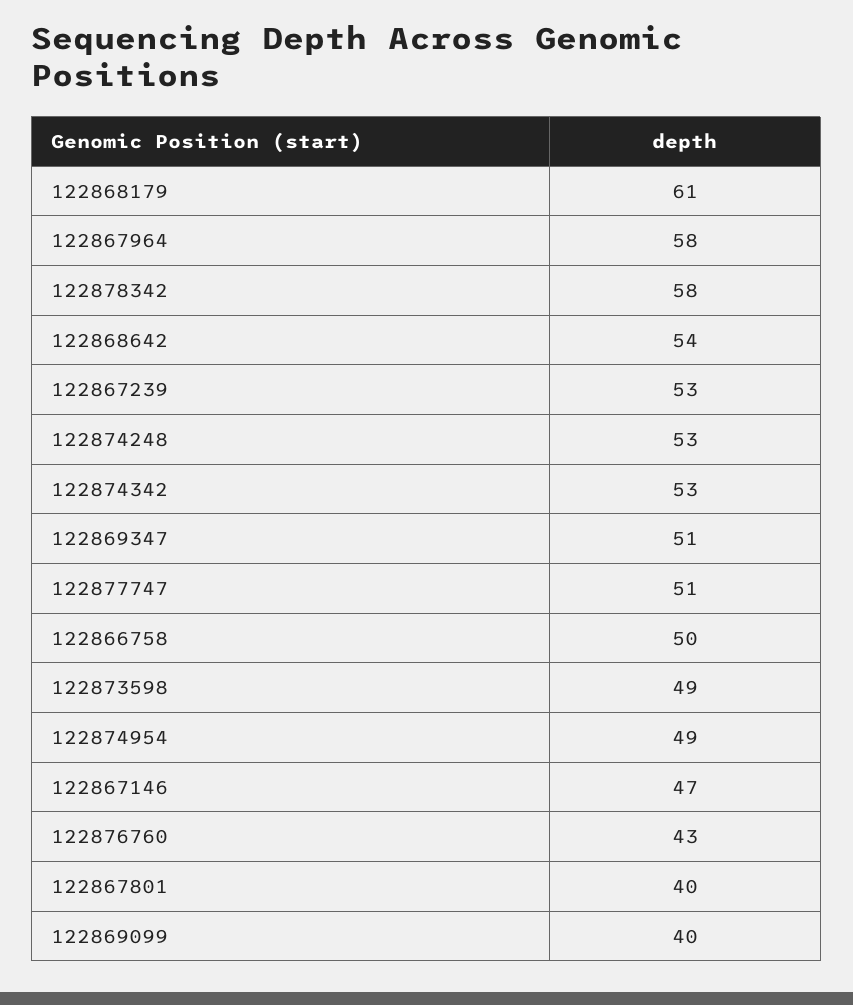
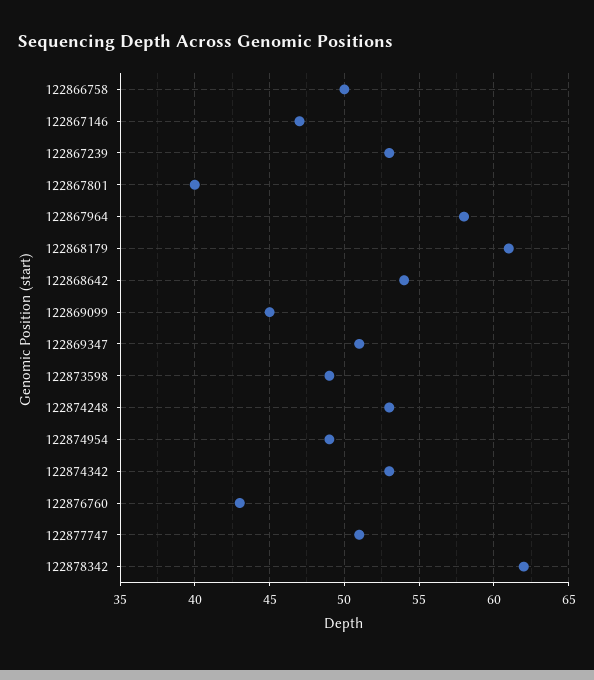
  {
    "122868179": 61,
    "122867964": 58,
-   "122878342": 58,
+   "122878342": 62,
    "122868642": 54,
    "122867239": 53,
    "122874248": 53,
    "122874342": 53,
    "122869347": 51,
    "122877747": 51,
    "122866758": 50,
    "122873598": 49,
    "122874954": 49,
    "122867146": 47,
    "122876760": 43,
    "122867801": 40,
-   "122869099": 40
+   "122869099": 45
  }

